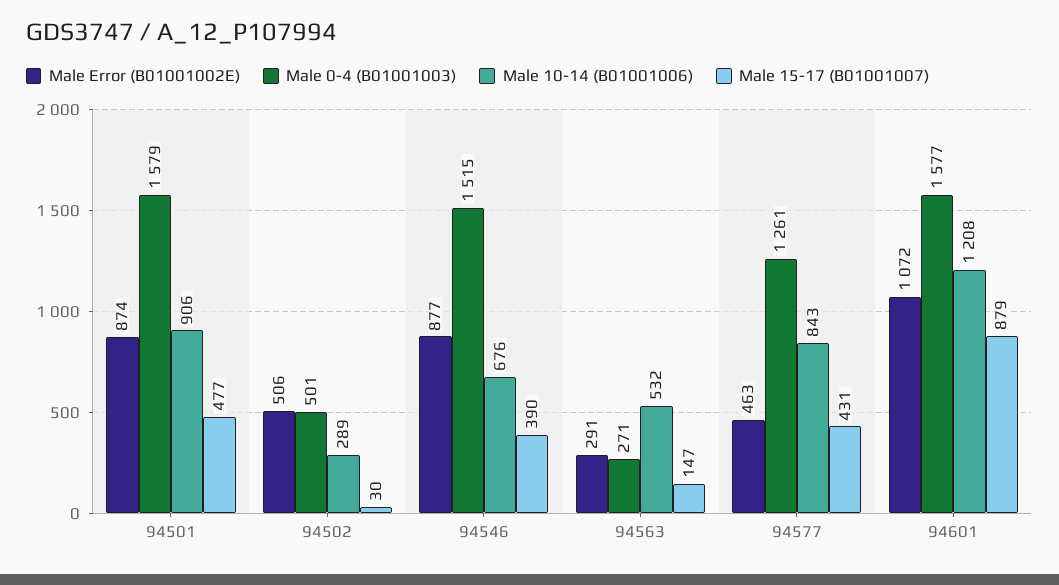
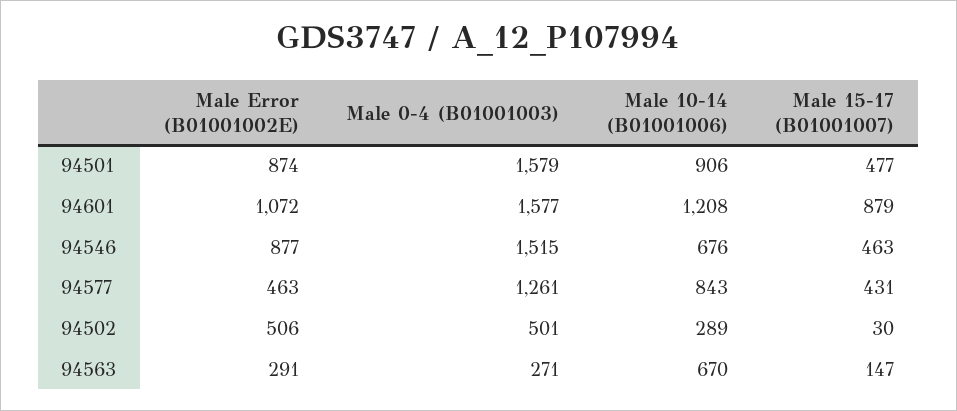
  {
    "Male Error (B01001002E)": {
      "94501": 874,
      "94502": 506,
      "94546": 877,
      "94563": 291,
      "94577": 463,
      "94601": 1072
    },
    "Male 0-4 (B01001003)": {
      "94501": 1579,
      "94502": 501,
      "94546": 1515,
      "94563": 271,
      "94577": 1261,
      "94601": 1577
    },
    "Male 10-14 (B01001006)": {
      "94501": 906,
      "94502": 289,
      "94546": 676,
-     "94563": 532,
+     "94563": 670,
      "94577": 843,
      "94601": 1208
    },
    "Male 15-17 (B01001007)": {
      "94501": 477,
      "94502": 30,
-     "94546": 390,
+     "94546": 463,
      "94563": 147,
      "94577": 431,
      "94601": 879
    }
  }

